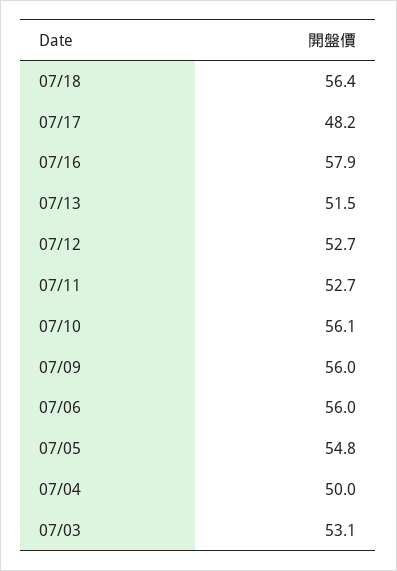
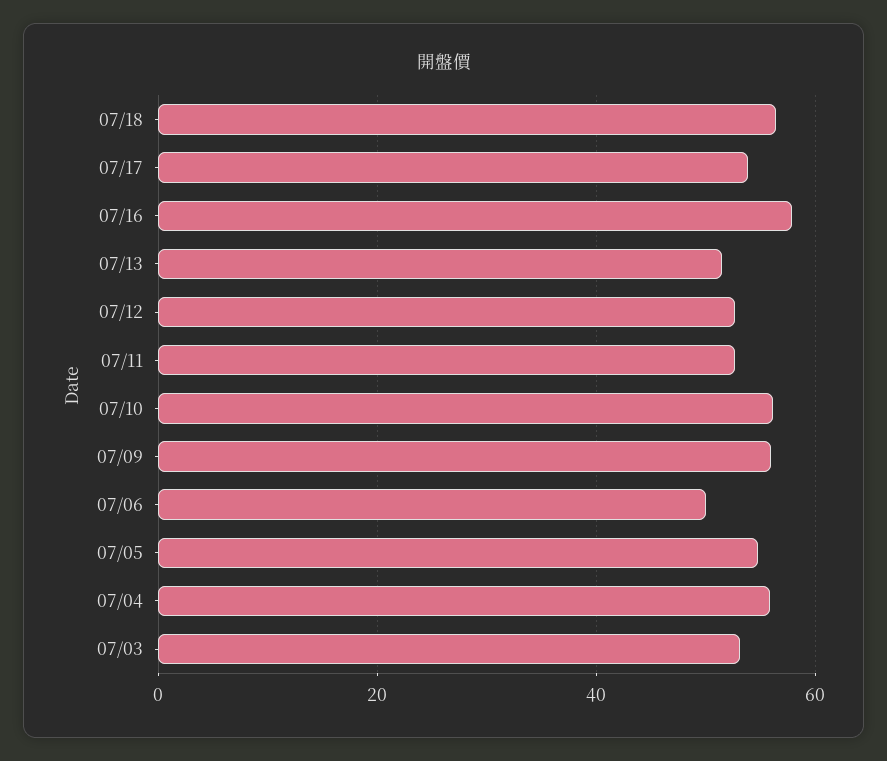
  {
    "07/18": 56.4,
-   "07/17": 48.2,
+   "07/17": 54,
    "07/16": 57.9,
    "07/13": 51.5,
    "07/12": 52.7,
    "07/11": 52.7,
    "07/10": 56.1,
    "07/09": 56,
-   "07/06": 56,
+   "07/06": 50,
    "07/05": 54.8,
-   "07/04": 50,
+   "07/04": 56,
    "07/03": 53.1
  }

